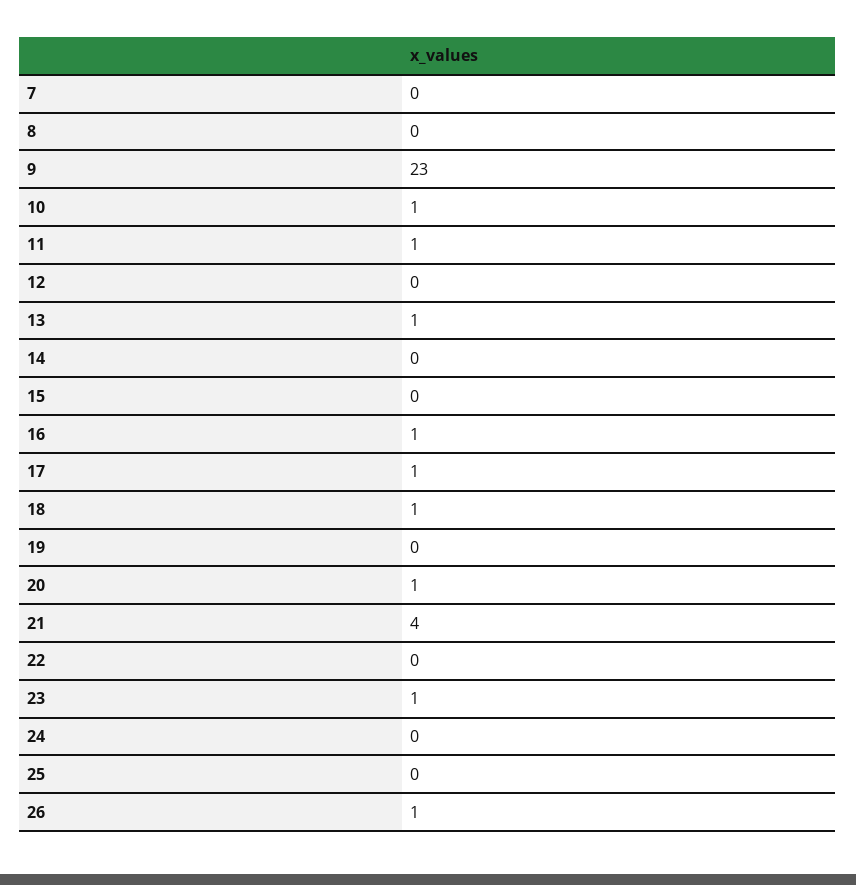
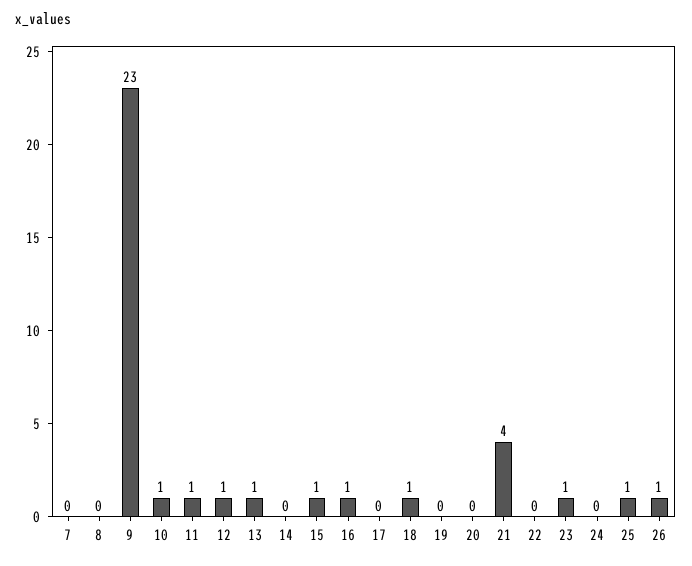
  {
    "7": 0,
    "8": 0,
    "9": 23,
    "10": 1,
    "11": 1,
-   "12": 0,
+   "12": 1,
    "13": 1,
    "14": 0,
-   "15": 0,
+   "15": 1,
    "16": 1,
-   "17": 1,
+   "17": 0,
    "18": 1,
    "19": 0,
-   "20": 1,
+   "20": 0,
    "21": 4,
    "22": 0,
    "23": 1,
    "24": 0,
-   "25": 0,
+   "25": 1,
    "26": 1
  }

